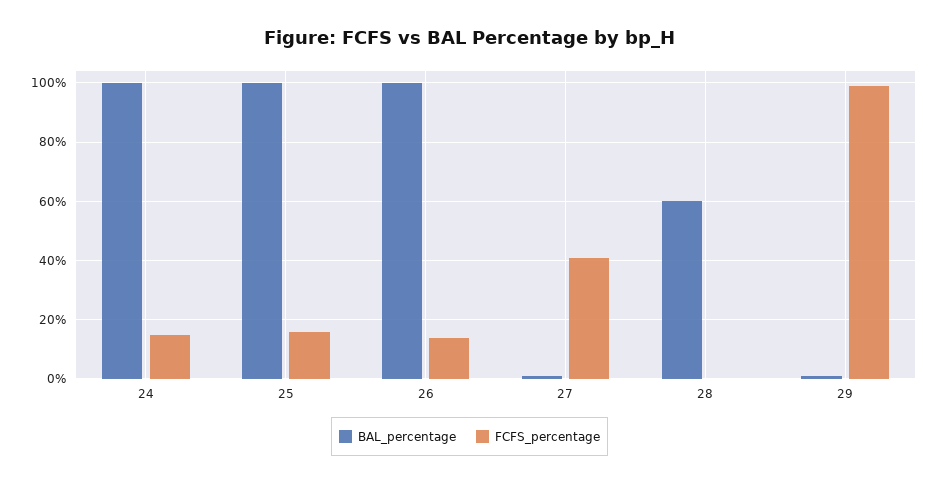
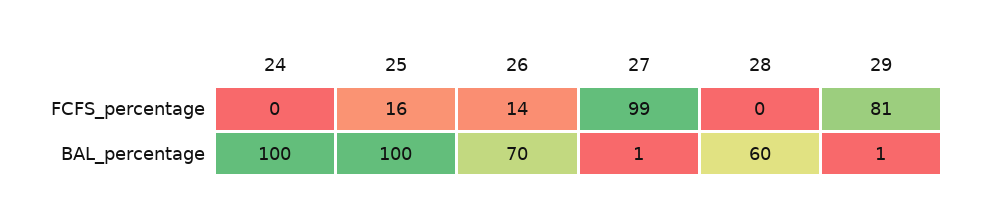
  {
    "BAL_percentage": {
      "24": 100,
      "25": 100,
-     "26": 100,
+     "26": 70,
      "27": 1,
      "28": 60,
      "29": 1
    },
    "FCFS_percentage": {
-     "24": 15,
+     "24": 0,
      "25": 16,
      "26": 14,
-     "27": 40,
+     "27": 99,
      "28": 0,
-     "29": 100
+     "29": 81
    }
  }

